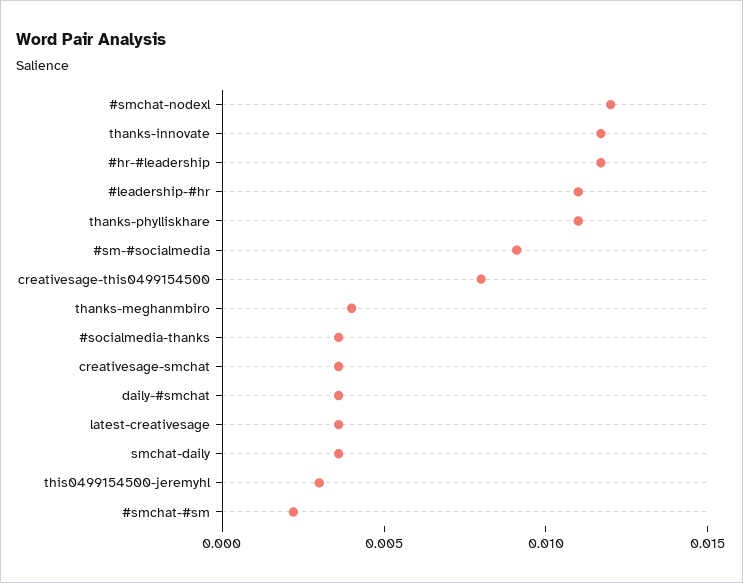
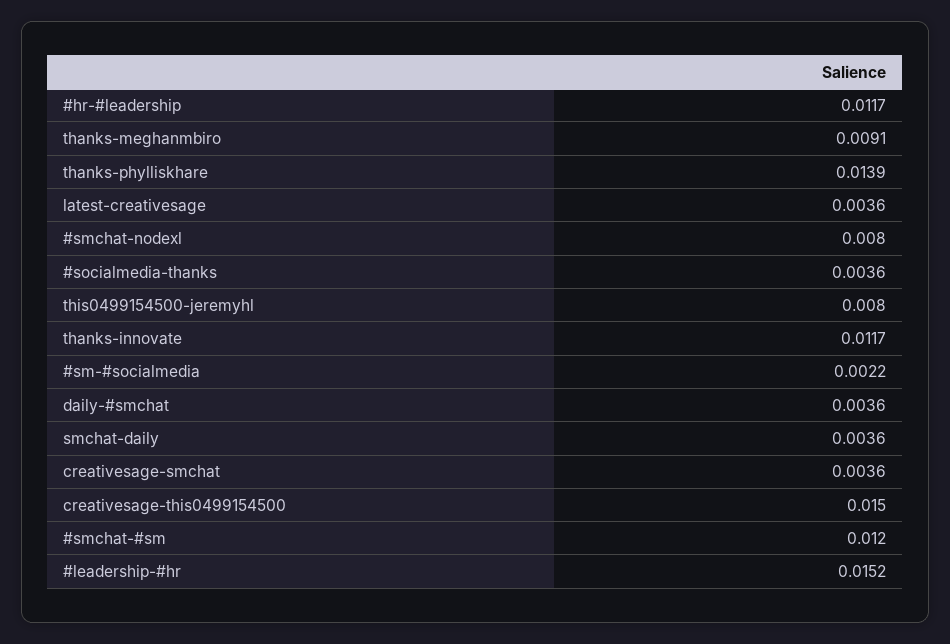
  {
-   "#smchat-nodexl": 0.012,
+   "#smchat-nodexl": 0.008,
    "thanks-innovate": 0.0117,
    "#hr-#leadership": 0.0117,
-   "#leadership-#hr": 0.011,
+   "#leadership-#hr": 0.0152,
-   "thanks-phylliskhare": 0.011,
+   "thanks-phylliskhare": 0.0139,
-   "#sm-#socialmedia": 0.009,
+   "#sm-#socialmedia": 0.0022,
-   "creativesage-this0499154500": 0.008,
+   "creativesage-this0499154500": 0.015,
-   "thanks-meghanmbiro": 0.004,
+   "thanks-meghanmbiro": 0.0091,
    "#socialmedia-thanks": 0.0036,
    "creativesage-smchat": 0.0036,
    "daily-#smchat": 0.0036,
    "latest-creativesage": 0.0036,
    "smchat-daily": 0.0036,
-   "this0499154500-jeremyhl": 0.003,
+   "this0499154500-jeremyhl": 0.008,
-   "#smchat-#sm": 0.002
+   "#smchat-#sm": 0.012
  }

